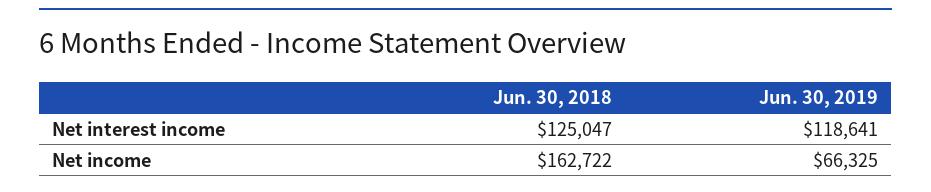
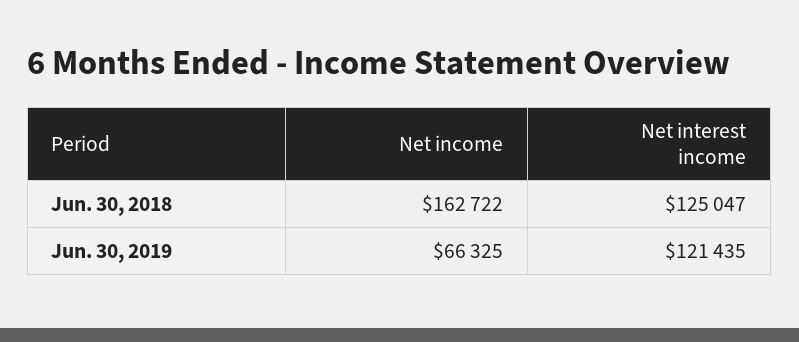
  {
    "Jun. 30, 2018": {
      "Net interest income": 125047,
      "Net income": 162722
    },
    "Jun. 30, 2019": {
-     "Net interest income": 118641,
+     "Net interest income": 121435,
      "Net income": 66325
    }
  }

